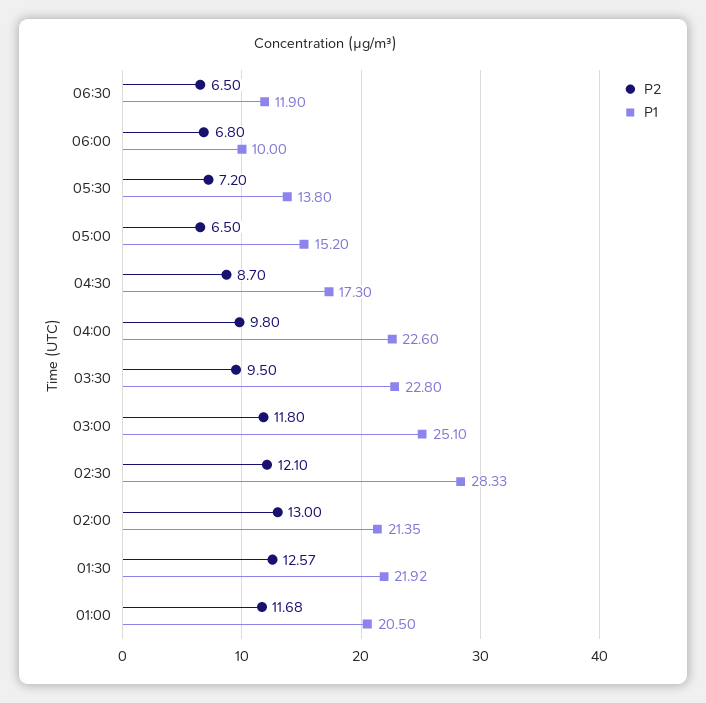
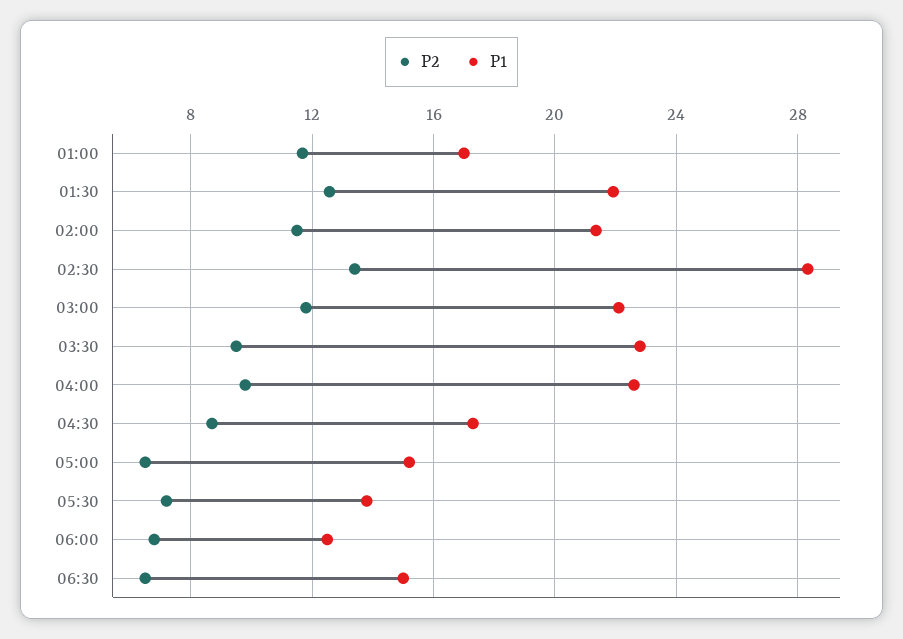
  {
    "P2": {
      "06:30": 6.5,
      "06:00": 6.8,
      "05:30": 7.2,
      "05:00": 6.5,
      "04:30": 8.7,
      "04:00": 9.8,
      "03:30": 9.5,
      "03:00": 11.8,
-     "02:30": 12.1,
+     "02:30": 13.5,
-     "02:00": 13,
+     "02:00": 11.5,
      "01:30": 12.57,
      "01:00": 11.68
    },
    "P1": {
-     "06:30": 11.9,
+     "06:30": 15,
-     "06:00": 10,
+     "06:00": 12.5,
      "05:30": 13.8,
      "05:00": 15.2,
      "04:30": 17.3,
      "04:00": 22.6,
      "03:30": 22.8,
-     "03:00": 25.1,
+     "03:00": 22,
      "02:30": 28.33,
      "02:00": 21.35,
      "01:30": 21.92,
-     "01:00": 20.5
+     "01:00": 17
    }
  }

